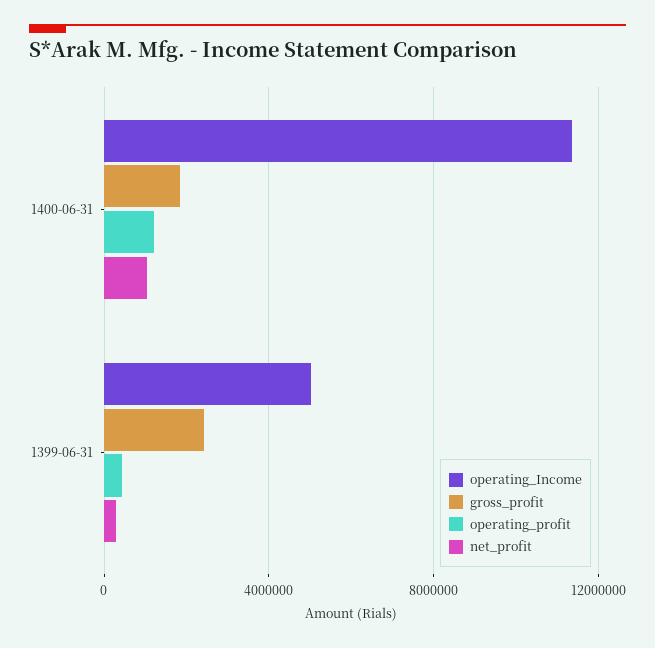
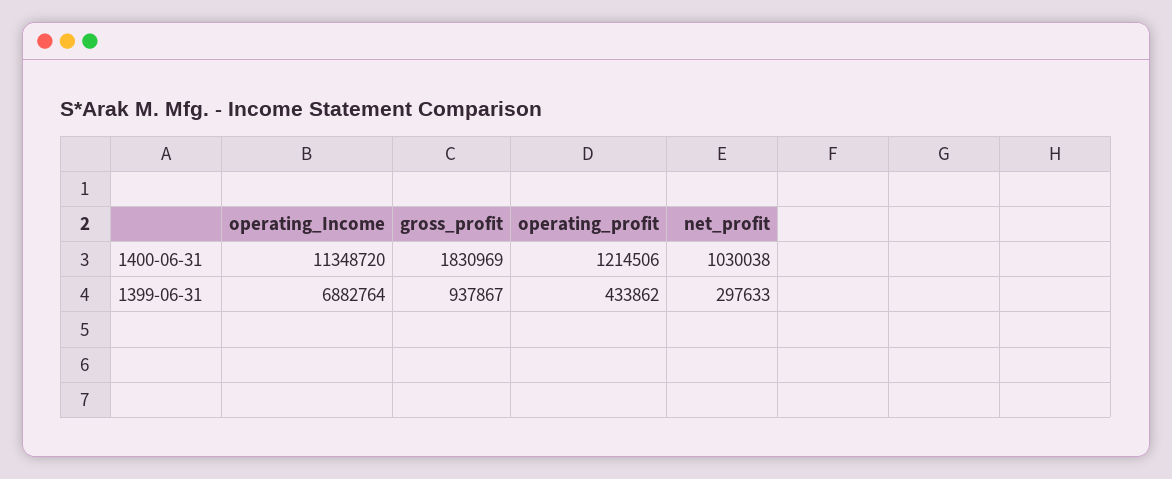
  {
    "operating_Income": {
      "1400-06-31": 11348720,
-     "1399-06-31": 5000000
+     "1399-06-31": 6882764
    },
    "gross_profit": {
      "1400-06-31": 1830969,
-     "1399-06-31": 2500000
+     "1399-06-31": 937867
    },
    "operating_profit": {
      "1400-06-31": 1214506,
      "1399-06-31": 433862
    },
    "net_profit": {
      "1400-06-31": 1030038,
      "1399-06-31": 297633
    }
  }

